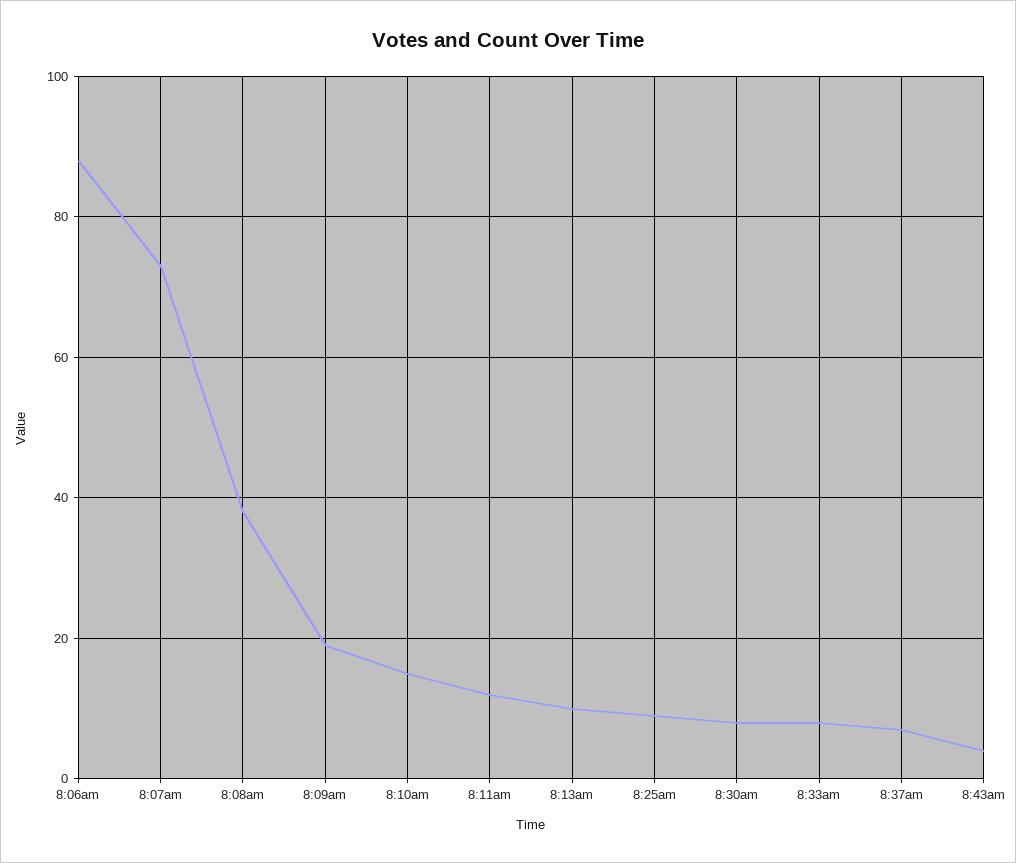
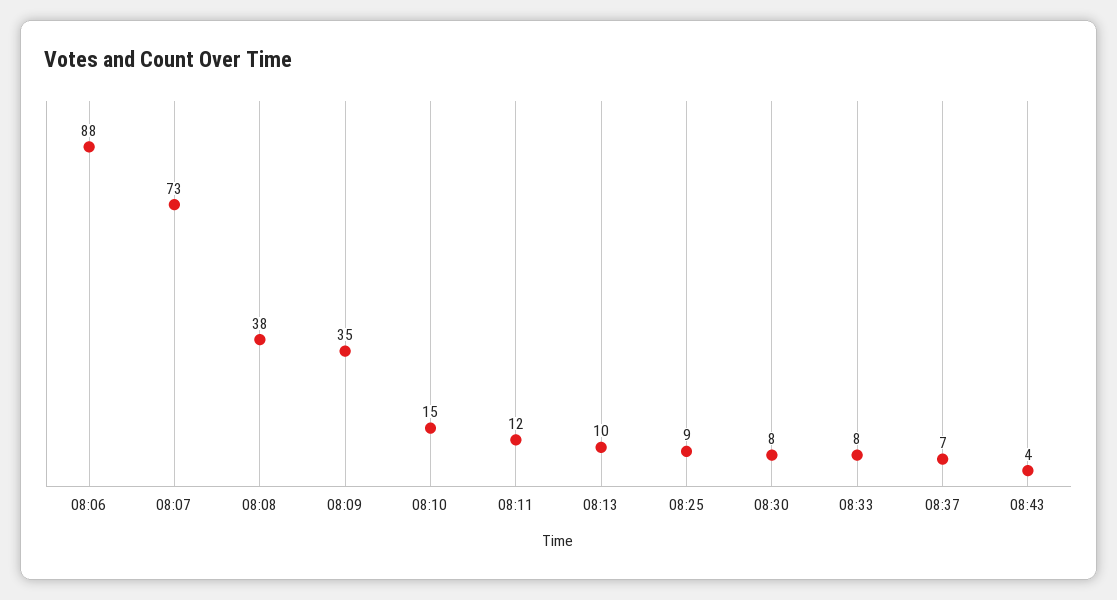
  {
    "8:06am": 88,
    "8:07am": 73,
    "8:08am": 38,
-   "8:09am": 20,
+   "8:09am": 35,
    "8:10am": 15,
    "8:11am": 12,
    "8:13am": 10,
    "8:25am": 9,
    "8:30am": 8,
    "8:33am": 8,
    "8:37am": 7,
    "8:43am": 4
  }

